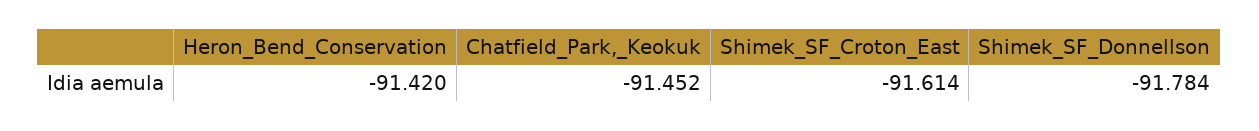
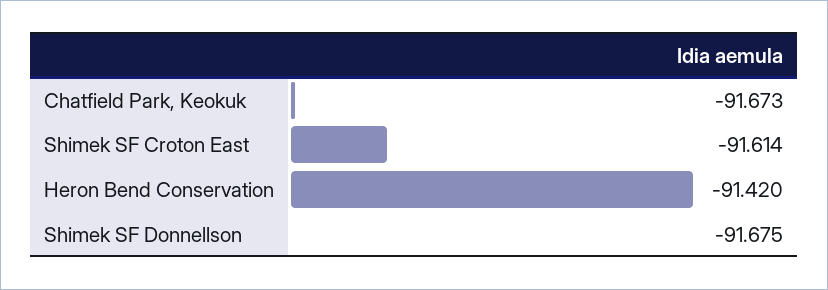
  {
    "Heron_Bend_Conservation": -91.42,
-   "Chatfield_Park,_Keokuk": -91.452,
+   "Chatfield_Park,_Keokuk": -91.673,
    "Shimek_SF_Croton_East": -91.614,
-   "Shimek_SF_Donnellson": -91.784
+   "Shimek_SF_Donnellson": -91.675
  }

